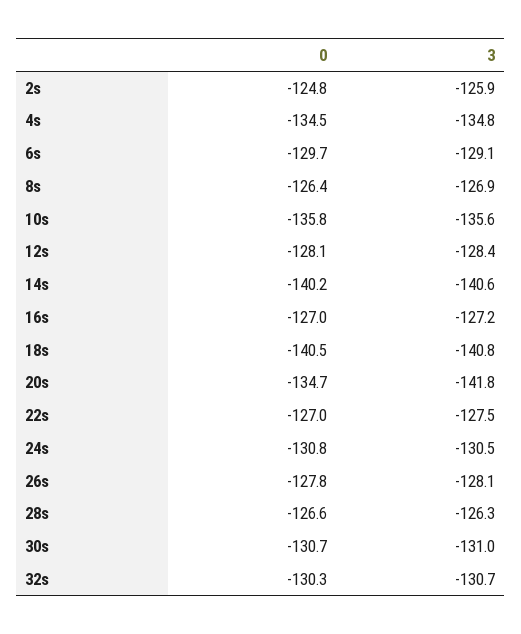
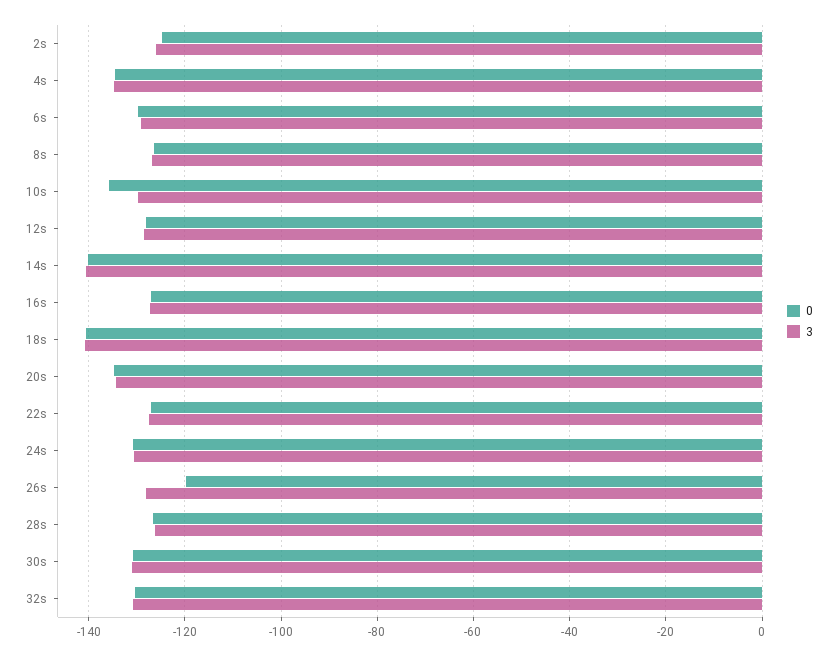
  {
    "0": {
      "2s": -124.8,
      "4s": -134.5,
      "6s": -129.7,
      "8s": -126.4,
      "10s": -135.8,
      "12s": -128.1,
      "14s": -140.2,
      "16s": -127,
      "18s": -140.5,
      "20s": -134.7,
      "22s": -127,
      "24s": -130.8,
-     "26s": -127.8,
+     "26s": -120,
      "28s": -126.6,
      "30s": -130.7,
      "32s": -130.3
    },
    "3": {
      "2s": -125.9,
      "4s": -134.8,
      "6s": -129.1,
      "8s": -126.9,
-     "10s": -135.6,
+     "10s": -130,
      "12s": -128.4,
      "14s": -140.6,
      "16s": -127.2,
      "18s": -140.8,
-     "20s": -141.8,
+     "20s": -134,
      "22s": -127.5,
      "24s": -130.5,
      "26s": -128.1,
      "28s": -126.3,
      "30s": -131,
      "32s": -130.7
    }
  }

